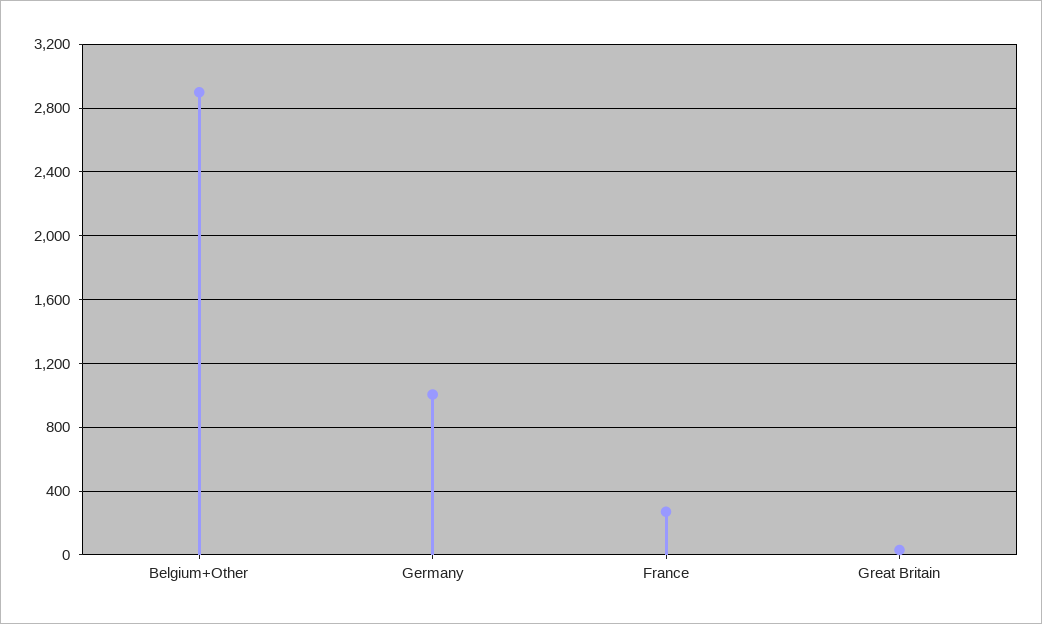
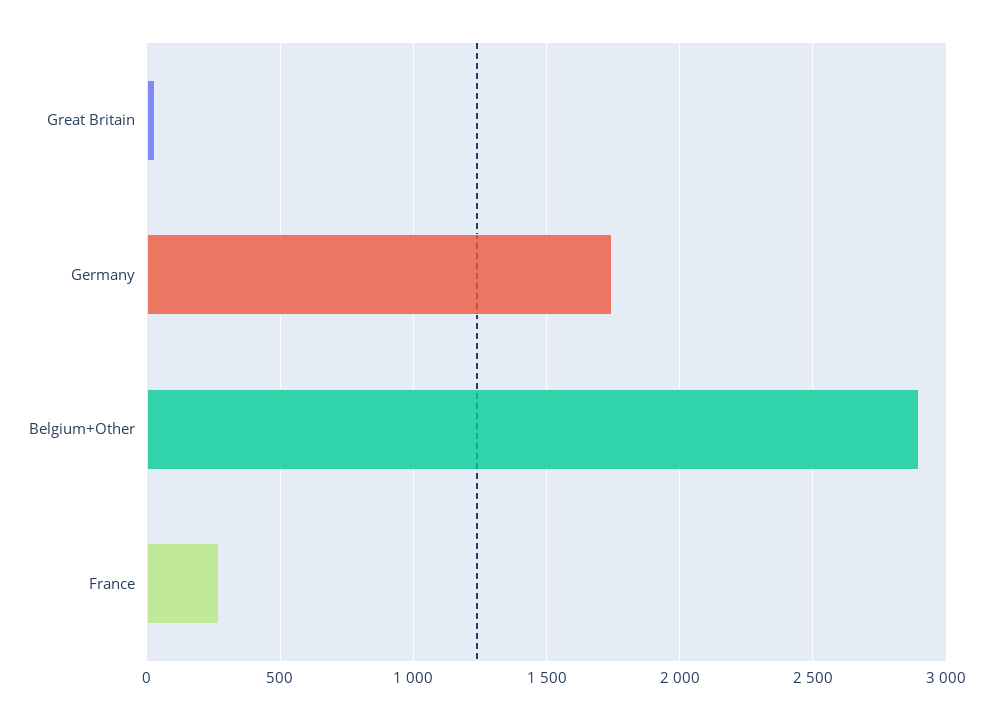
  {
    "Belgium+Other": 2900,
-   "Germany": 1000,
+   "Germany": 1750,
    "France": 250,
    "Great Britain": 50
  }

